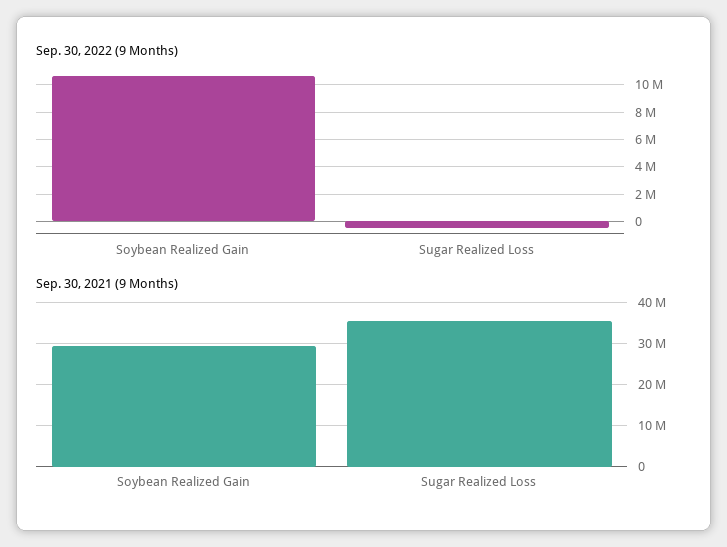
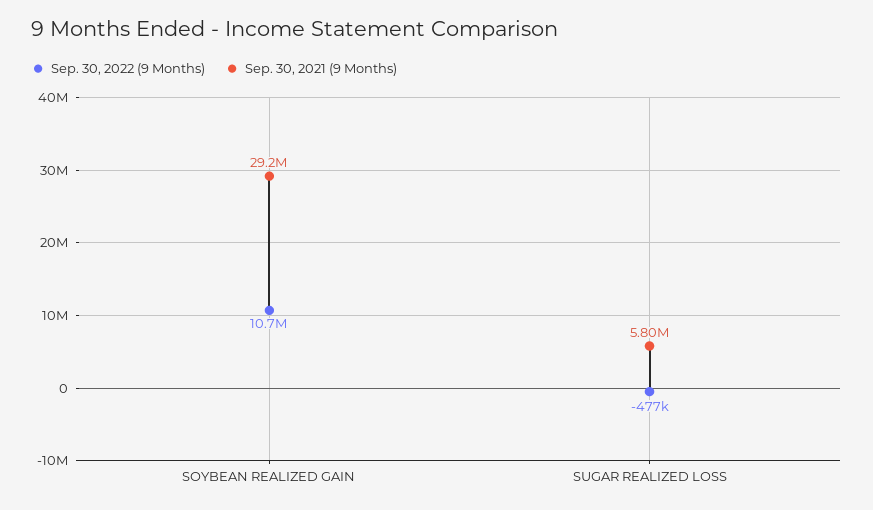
  {
    "Sep. 30, 2022 (9 Months)": {
      "Soybean Realized Gain": 10700000,
      "Sugar Realized Loss": -477000
    },
    "Sep. 30, 2021 (9 Months)": {
      "Soybean Realized Gain": 29200000,
-     "Sugar Realized Loss": 36000000
+     "Sugar Realized Loss": 5800000
    }
  }

